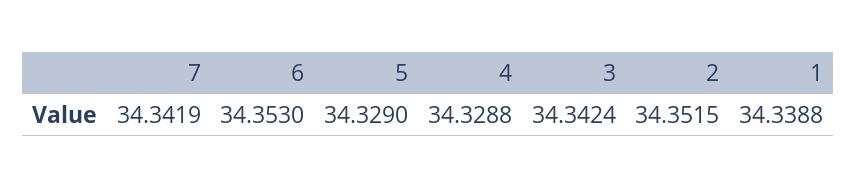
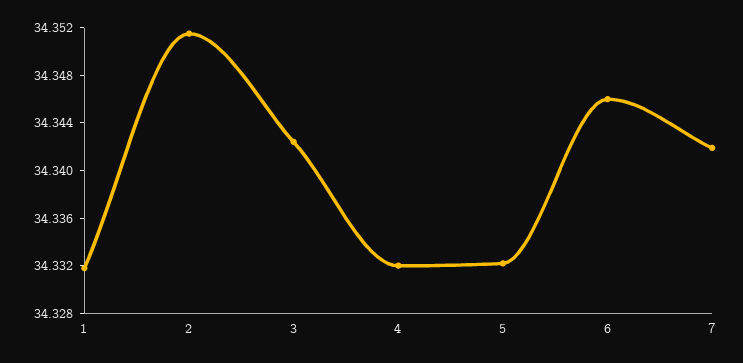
  {
    "7": 34.3419,
-   "6": 34.353,
+   "6": 34.346,
-   "5": 34.329,
+   "5": 34.332,
-   "4": 34.3288,
+   "4": 34.332,
    "3": 34.3424,
    "2": 34.3515,
-   "1": 34.3388
+   "1": 34.332
  }

